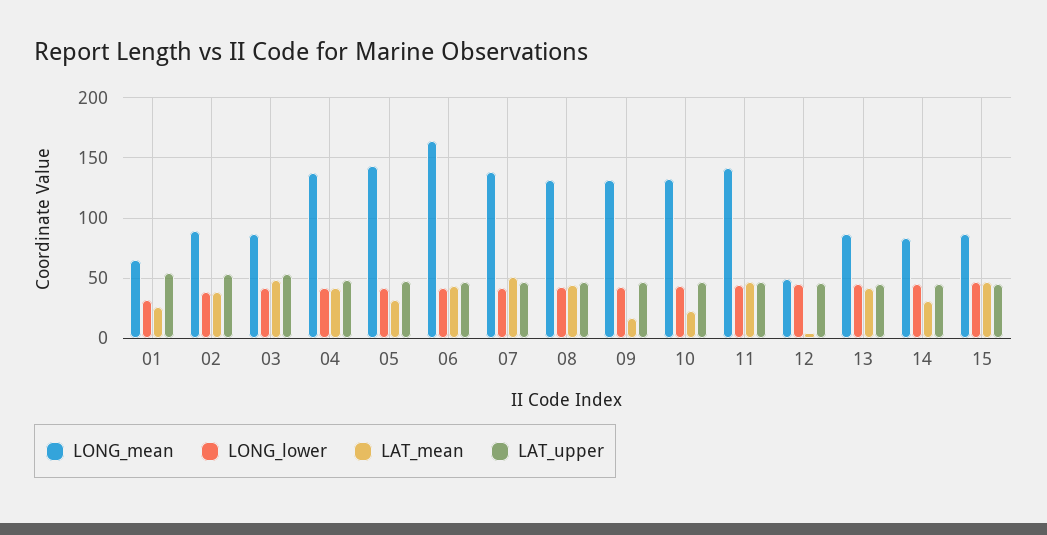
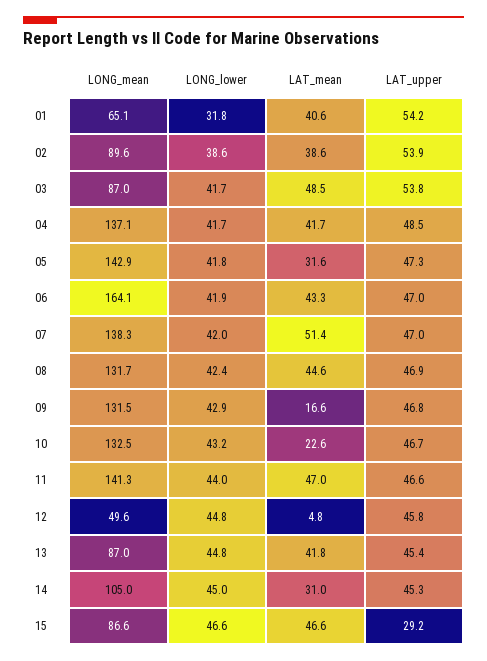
  {
    "LONG_mean": {
      "01": 65.1,
      "02": 89.6,
      "03": 87,
      "04": 137.1,
      "05": 142.9,
      "06": 164.1,
      "07": 138.3,
      "08": 131.7,
      "09": 131.5,
      "10": 132.5,
      "11": 141.3,
      "12": 49.6,
      "13": 87,
-     "14": 85,
+     "14": 105,
      "15": 86.6
    },
    "LONG_lower": {
      "01": 31.8,
      "02": 38.6,
      "03": 41.7,
      "04": 41.7,
      "05": 41.8,
      "06": 41.9,
      "07": 42,
      "08": 42.4,
      "09": 42.9,
      "10": 43.2,
      "11": 44,
      "12": 44.8,
      "13": 44.8,
      "14": 45,
      "15": 46.6
    },
    "LAT_mean": {
-     "01": 25,
+     "01": 40.6,
      "02": 38.6,
      "03": 48.5,
      "04": 41.7,
      "05": 31.6,
      "06": 43.3,
      "07": 51.4,
      "08": 44.6,
      "09": 16.6,
      "10": 22.6,
      "11": 47,
      "12": 4.8,
      "13": 41.8,
      "14": 31,
      "15": 46.6
    },
    "LAT_upper": {
      "01": 54.2,
      "02": 53.9,
      "03": 53.8,
      "04": 48.5,
      "05": 47.3,
      "06": 47,
      "07": 47,
      "08": 46.9,
      "09": 46.8,
      "10": 46.7,
      "11": 46.6,
      "12": 45.8,
      "13": 45.4,
      "14": 45.3,
-     "15": 45
+     "15": 29.2
    }
  }

